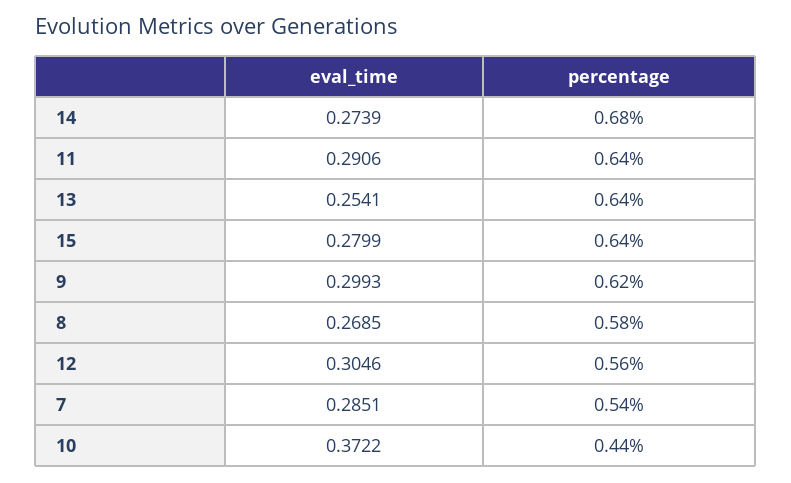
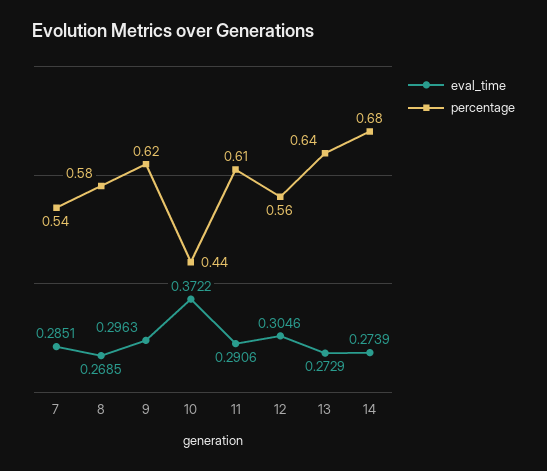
  {
    "eval_time": {
      "14": 0.2739,
      "11": 0.2906,
-     "13": 0.2541,
+     "13": 0.2729,
-     "15": 0.2799,
-     "9": 0.2993,
+     "9": 0.2963,
      "8": 0.2685,
      "12": 0.3046,
      "7": 0.2851,
      "10": 0.3722
    },
    "percentage": {
      "14": 0.68,
-     "11": 0.64,
+     "11": 0.61,
      "13": 0.64,
-     "15": 0.64,
      "9": 0.62,
      "8": 0.58,
      "12": 0.56,
      "7": 0.54,
      "10": 0.44
    }
  }

